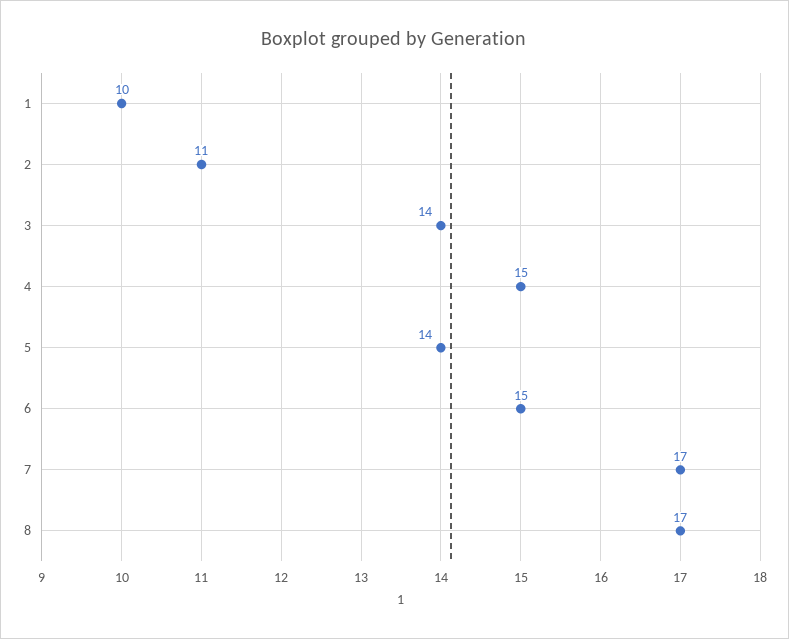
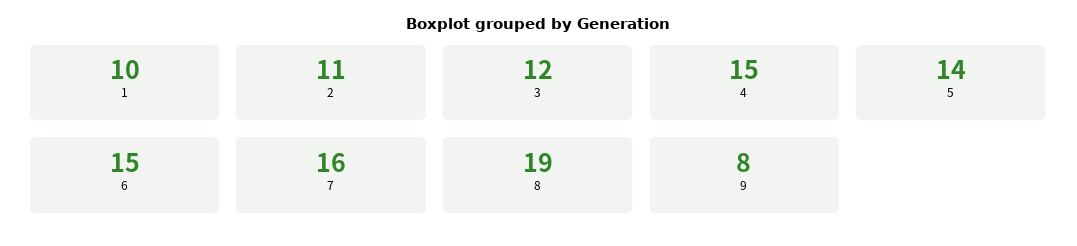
  {
    "1": 10,
    "2": 11,
-   "3": 14,
+   "3": 12,
    "4": 15,
    "5": 14,
    "6": 15,
-   "7": 17,
+   "7": 16,
-   "8": 17
+   "8": 19,
+   "9": 8
  }

